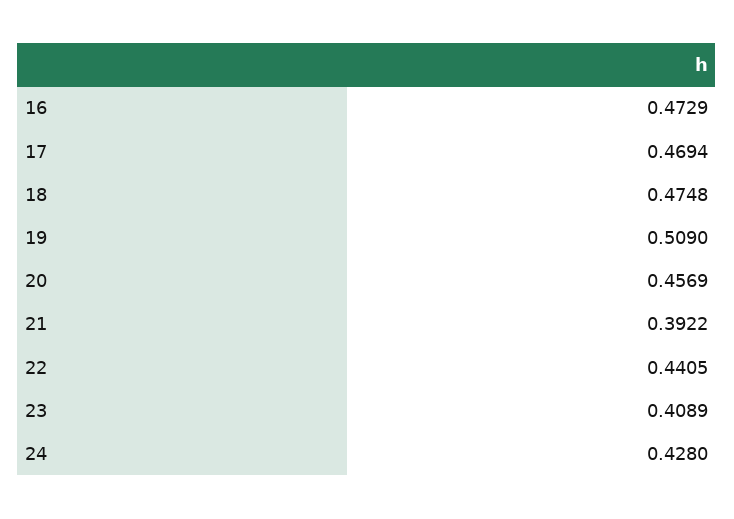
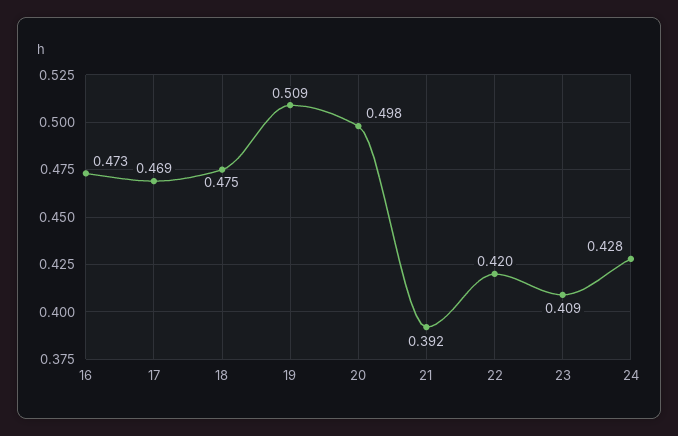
  {
    "16": 0.4729,
    "17": 0.4694,
    "18": 0.4748,
    "19": 0.509,
-   "20": 0.4569,
+   "20": 0.498,
    "21": 0.3922,
-   "22": 0.4405,
+   "22": 0.42,
    "23": 0.4089,
    "24": 0.428
  }

